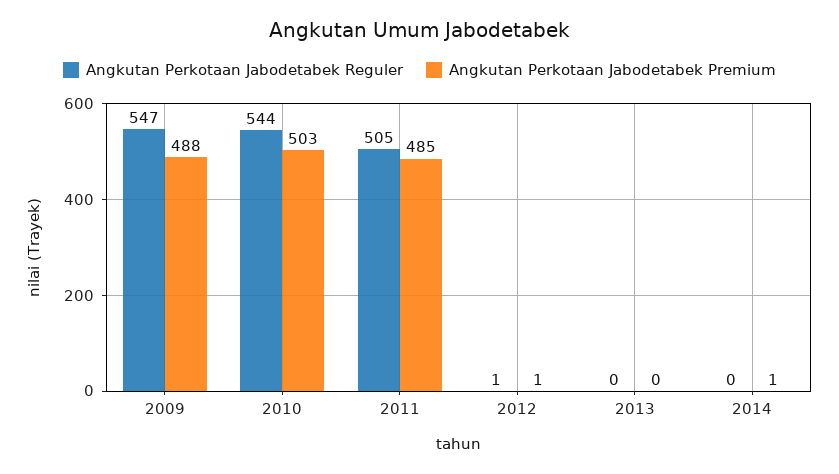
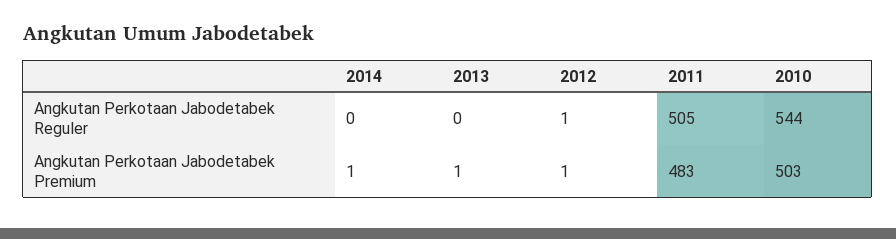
  {
    "Angkutan Perkotaan Jabodetabek Reguler": {
-     "2009": 547,
      "2010": 544,
      "2011": 505,
      "2012": 1,
      "2013": 0,
      "2014": 0
    },
    "Angkutan Perkotaan Jabodetabek Premium": {
-     "2009": 488,
      "2010": 503,
-     "2011": 485,
+     "2011": 483,
      "2012": 1,
-     "2013": 0,
+     "2013": 1,
      "2014": 1
    }
  }

